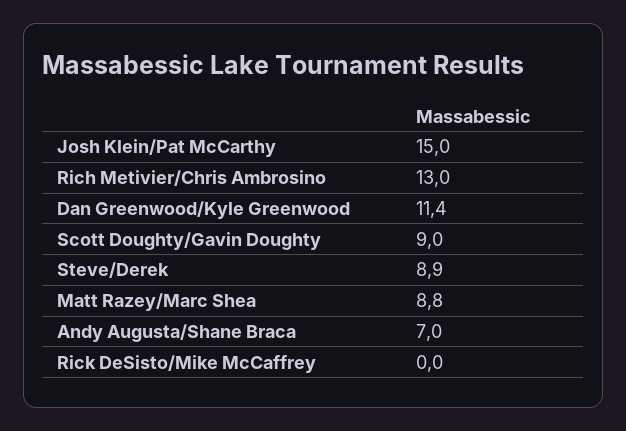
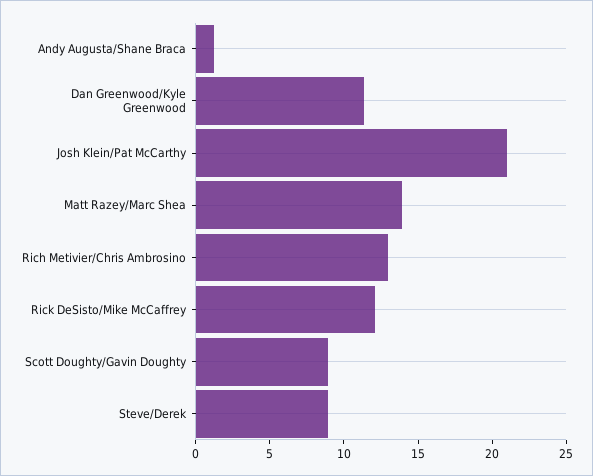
  {
-   "Josh Klein/Pat McCarthy": 15,
+   "Josh Klein/Pat McCarthy": 21,
    "Rich Metivier/Chris Ambrosino": 13,
    "Dan Greenwood/Kyle Greenwood": 11.4,
    "Scott Doughty/Gavin Doughty": 9,
    "Steve/Derek": 8.9,
-   "Matt Razey/Marc Shea": 8.8,
+   "Matt Razey/Marc Shea": 14,
-   "Andy Augusta/Shane Braca": 7,
+   "Andy Augusta/Shane Braca": 1,
-   "Rick DeSisto/Mike McCaffrey": 0
+   "Rick DeSisto/Mike McCaffrey": 12
  }

